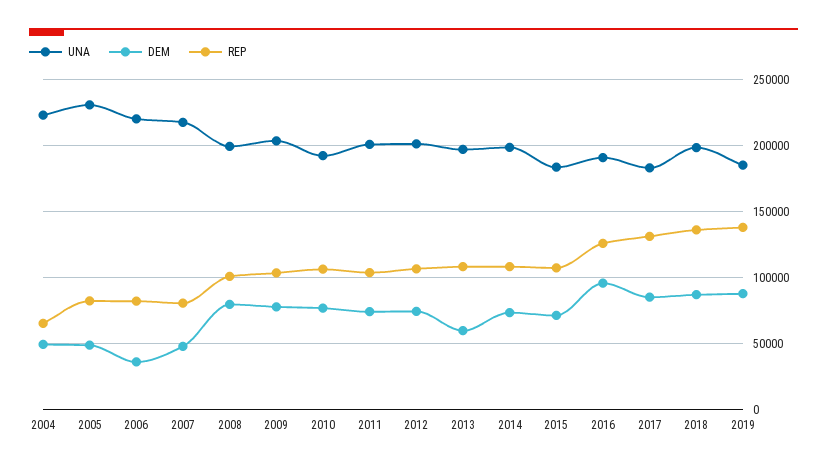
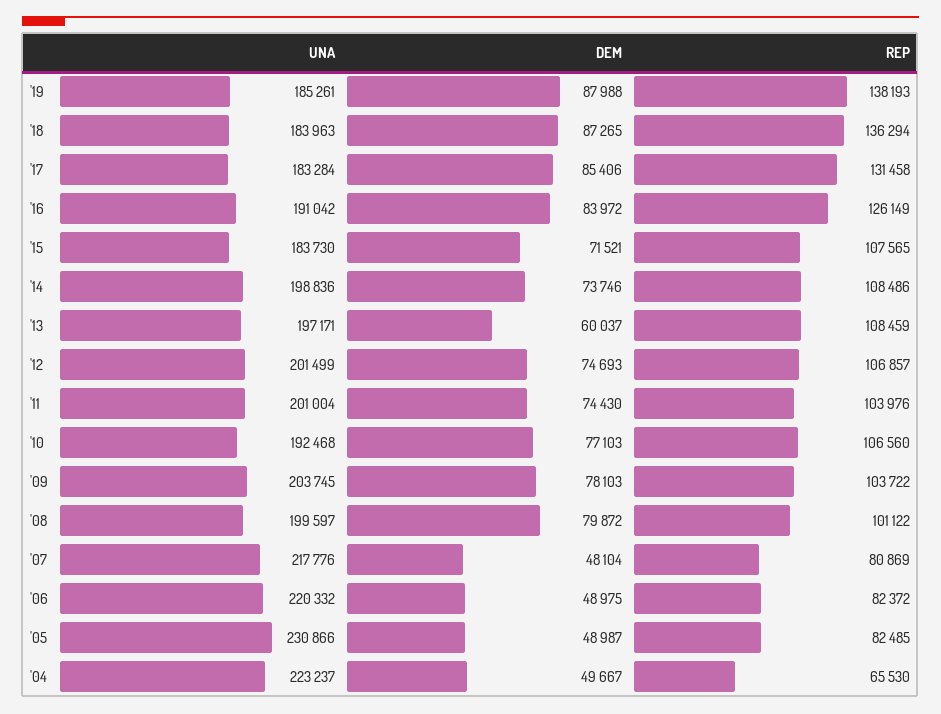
  {
    "UNA": {
      "2004": 223237,
      "2005": 230866,
      "2006": 220332,
      "2007": 217776,
      "2008": 199597,
      "2009": 203745,
      "2010": 192468,
      "2011": 201004,
      "2012": 201499,
      "2013": 197171,
      "2014": 198836,
      "2015": 183730,
      "2016": 191042,
      "2017": 183284,
-     "2018": 200000,
+     "2018": 183963,
      "2019": 185261
    },
    "DEM": {
      "2004": 49667,
      "2005": 48987,
-     "2006": 35000,
+     "2006": 48975,
      "2007": 48104,
      "2008": 79872,
      "2009": 78103,
      "2010": 77103,
      "2011": 74430,
      "2012": 74693,
      "2013": 60037,
      "2014": 73746,
      "2015": 71521,
-     "2016": 95000,
+     "2016": 83972,
      "2017": 85406,
      "2018": 87265,
      "2019": 87988
    },
    "REP": {
      "2004": 65530,
      "2005": 82485,
      "2006": 82372,
      "2007": 80869,
      "2008": 101122,
      "2009": 103722,
      "2010": 106560,
      "2011": 103976,
      "2012": 106857,
      "2013": 108459,
      "2014": 108486,
      "2015": 107565,
      "2016": 126149,
      "2017": 131458,
      "2018": 136294,
      "2019": 138193
    }
  }

